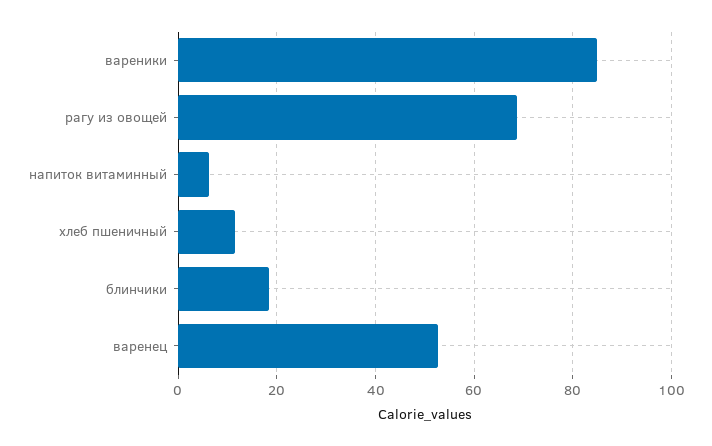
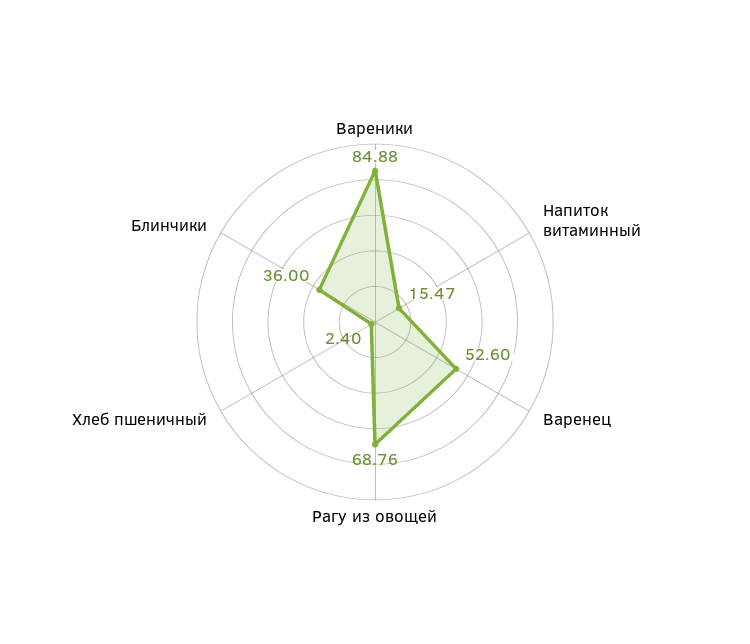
  {
    "вареники": 84.88,
    "рагу из овощей": 68.76,
-   "напиток витаминный": 6,
+   "напиток витаминный": 15.47,
-   "хлеб пшеничный": 12,
+   "хлеб пшеничный": 2.4,
-   "блинчики": 18,
+   "блинчики": 36,
    "варенец": 52.6
  }

